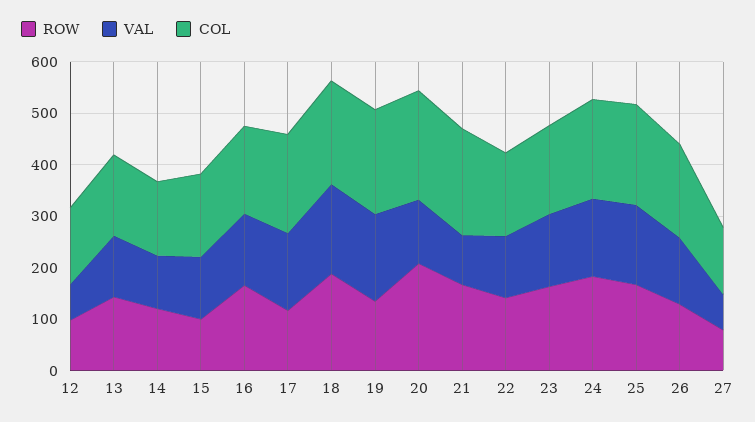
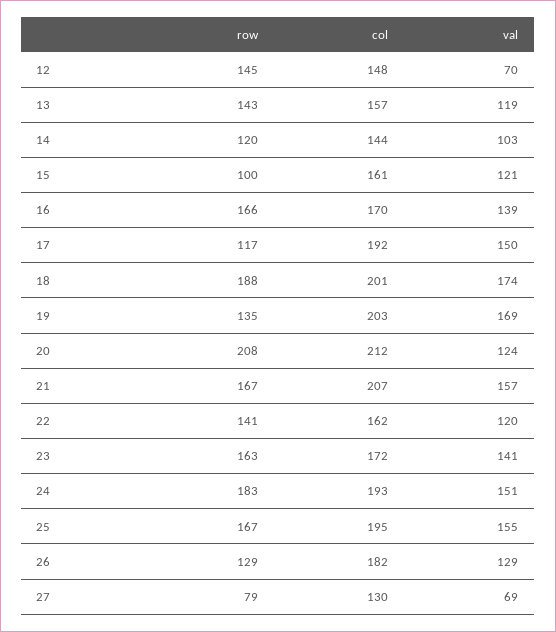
  {
    "ROW": {
-     "12": 100,
+     "12": 145,
      "13": 143,
      "14": 120,
      "15": 100,
      "16": 166,
      "17": 117,
      "18": 188,
      "19": 135,
      "20": 208,
      "21": 167,
      "22": 141,
      "23": 163,
      "24": 183,
      "25": 167,
      "26": 129,
      "27": 79
    },
    "VAL": {
      "12": 70,
      "13": 119,
      "14": 103,
      "15": 121,
      "16": 139,
      "17": 150,
      "18": 174,
      "19": 169,
      "20": 124,
-     "21": 100,
+     "21": 157,
      "22": 120,
      "23": 141,
      "24": 151,
      "25": 155,
      "26": 129,
      "27": 69
    },
    "COL": {
      "12": 148,
      "13": 157,
      "14": 144,
      "15": 161,
      "16": 170,
      "17": 192,
      "18": 201,
      "19": 203,
      "20": 212,
      "21": 207,
      "22": 162,
      "23": 172,
      "24": 193,
      "25": 195,
      "26": 182,
      "27": 130
    }
  }

